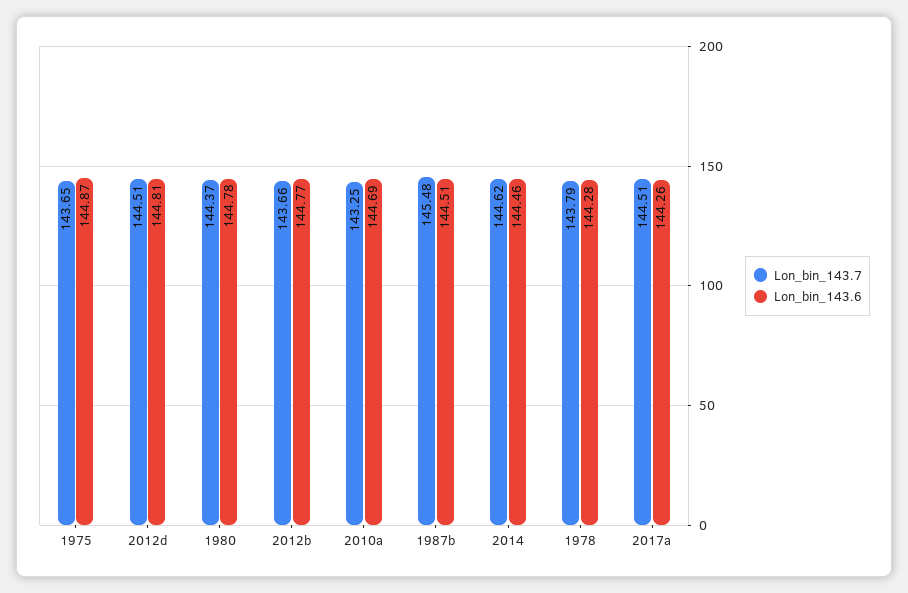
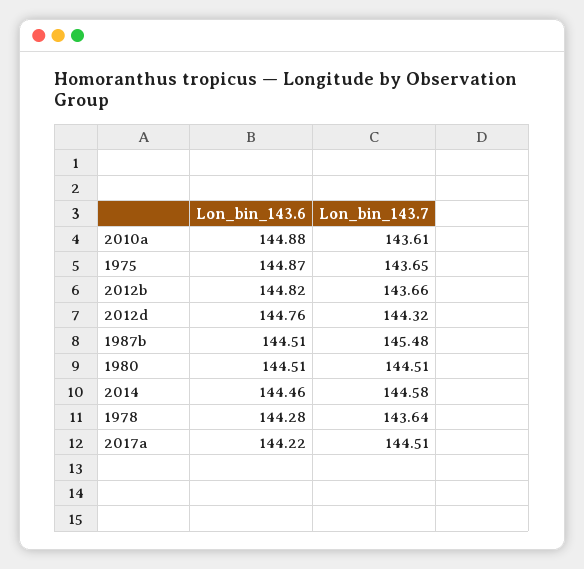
  {
    "Lon_bin_143.7": {
      "1975": 143.65,
-     "2012d": 144.51,
+     "2012d": 144.32,
-     "1980": 144.37,
+     "1980": 144.51,
      "2012b": 143.66,
-     "2010a": 143.25,
+     "2010a": 143.61,
      "1987b": 145.48,
-     "2014": 144.62,
+     "2014": 144.58,
-     "1978": 143.79,
+     "1978": 143.64,
      "2017a": 144.51
    },
    "Lon_bin_143.6": {
      "1975": 144.87,
-     "2012d": 144.81,
+     "2012d": 144.76,
-     "1980": 144.78,
+     "1980": 144.51,
-     "2012b": 144.77,
+     "2012b": 144.82,
-     "2010a": 144.69,
+     "2010a": 144.88,
      "1987b": 144.51,
      "2014": 144.46,
      "1978": 144.28,
-     "2017a": 144.26
+     "2017a": 144.22
    }
  }

